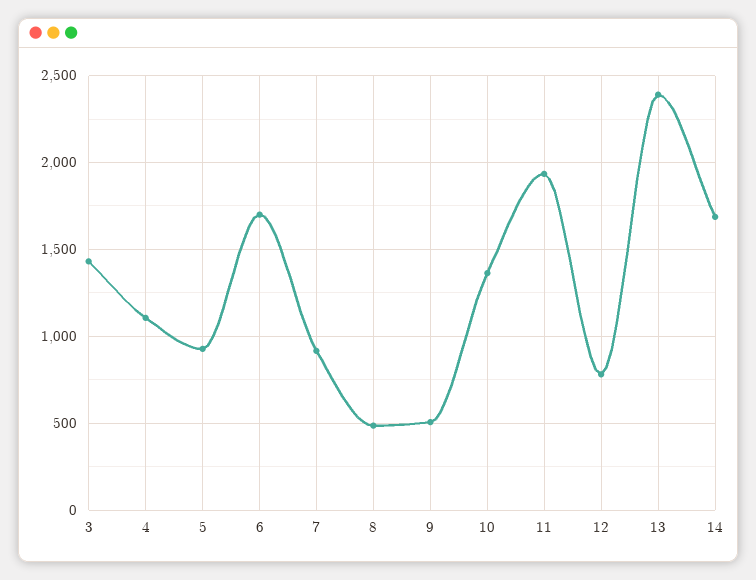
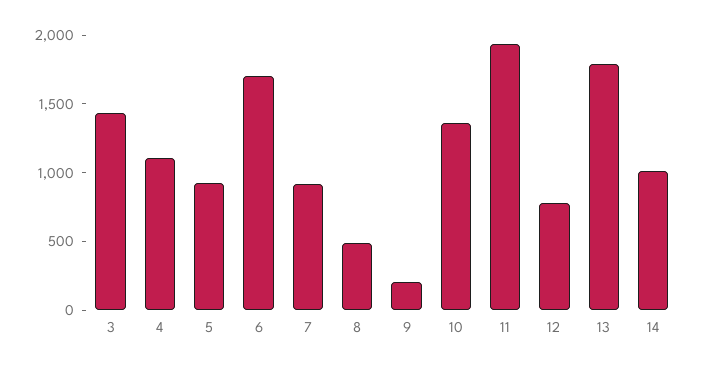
  {
    "3": 1450,
    "4": 1100,
    "5": 950,
    "6": 1700,
    "7": 900,
    "8": 500,
-   "9": 500,
+   "9": 200,
    "10": 1350,
    "11": 1950,
    "12": 800,
-   "13": 2400,
+   "13": 1800,
-   "14": 1700
+   "14": 1000
  }

